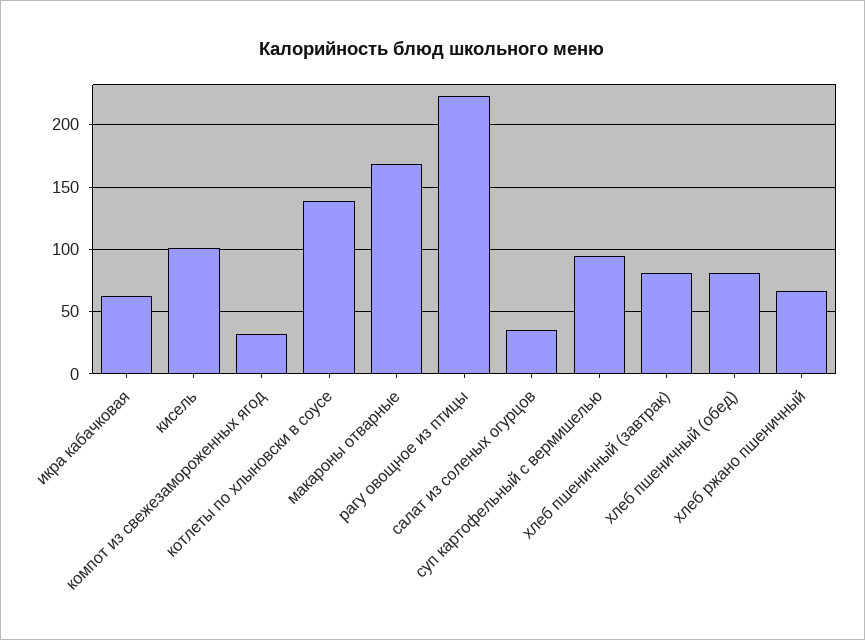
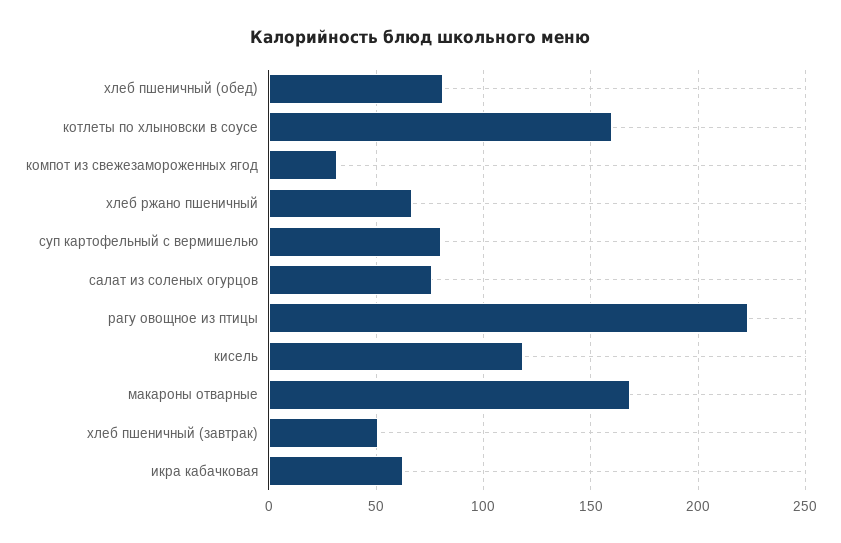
  {
    "икра кабачковая": 60,
-   "кисель": 100,
+   "кисель": 120,
    "компот из свежезамороженных ягод": 30,
-   "котлеты по хлыновски в соусе": 140,
+   "котлеты по хлыновски в соусе": 160,
    "макароны отварные": 170,
    "рагу овощное из птицы": 225,
-   "салат из соленых огурцов": 35,
+   "салат из соленых огурцов": 75,
-   "суп картофельный с вермишелью": 95,
+   "суп картофельный с вермишелью": 80,
-   "хлеб пшеничный (завтрак)": 80,
+   "хлеб пшеничный (завтрак)": 50,
    "хлеб пшеничный (обед)": 80,
    "хлеб ржано пшеничный": 65
  }

